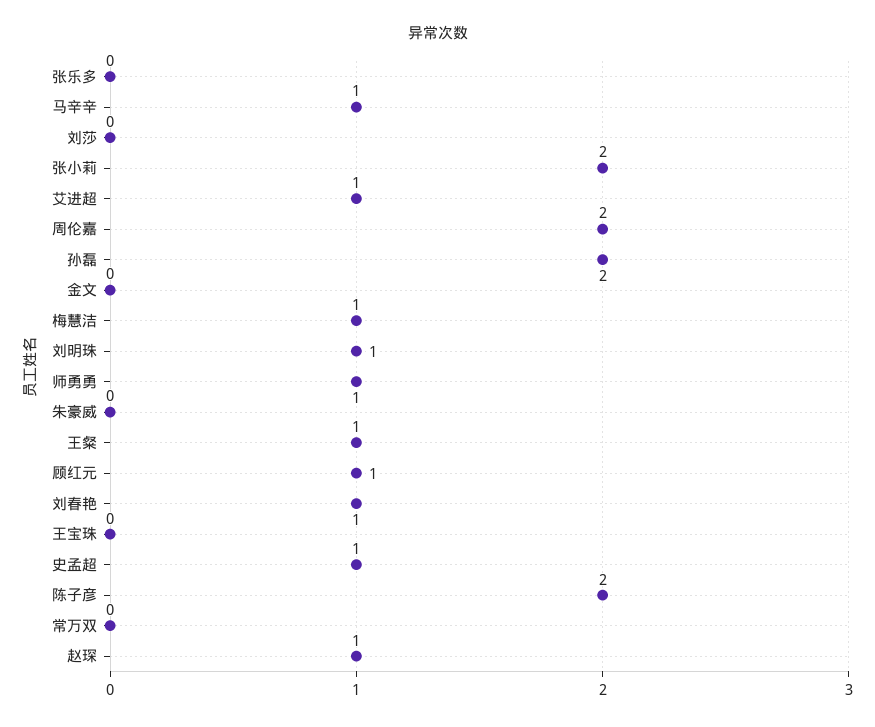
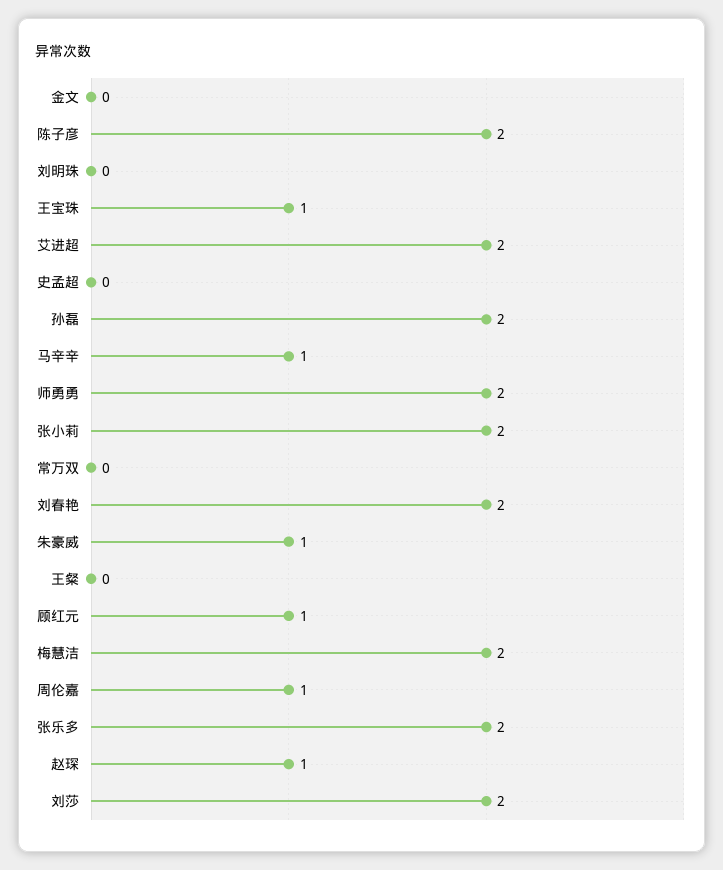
  {
-   "张乐多": 0,
+   "张乐多": 2,
    "马辛辛": 1,
-   "刘莎": 0,
+   "刘莎": 2,
    "张小莉": 2,
-   "艾进超": 1,
+   "艾进超": 2,
-   "周伦嘉": 2,
+   "周伦嘉": 1,
    "孙磊": 2,
    "金文": 0,
-   "梅慧洁": 1,
+   "梅慧洁": 2,
-   "刘明珠": 1,
+   "刘明珠": 0,
-   "师勇勇": 1,
+   "师勇勇": 2,
-   "朱豪威": 0,
+   "朱豪威": 1,
-   "王粲": 1,
+   "王粲": 0,
    "顾红元": 1,
-   "刘春艳": 1,
+   "刘春艳": 2,
-   "王宝珠": 0,
+   "王宝珠": 1,
-   "史孟超": 1,
+   "史孟超": 0,
    "陈子彦": 2,
    "常万双": 0,
    "赵琛": 1
  }

